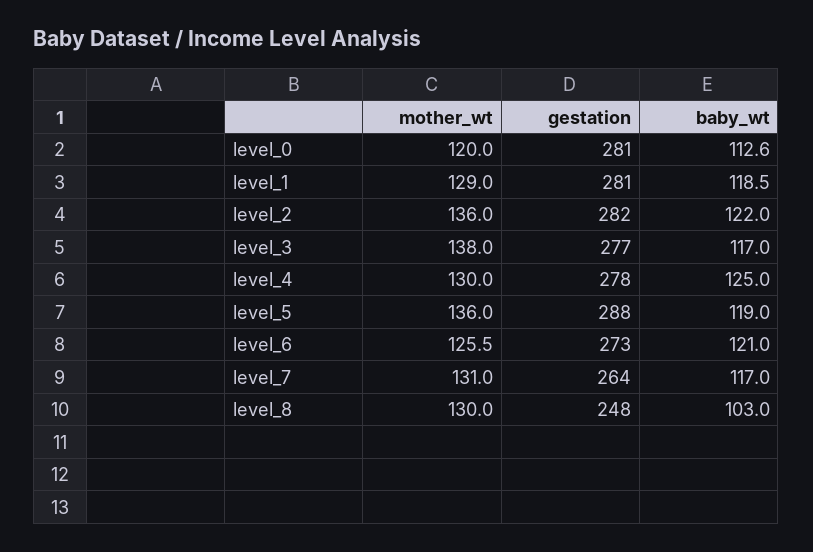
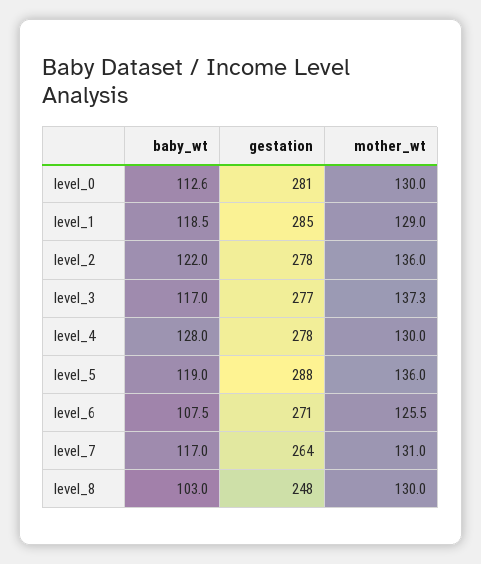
  {
    "mother_wt": {
-     "level_0": 120,
+     "level_0": 130,
      "level_1": 129,
      "level_2": 136,
-     "level_3": 138,
+     "level_3": 137.3,
      "level_4": 130,
      "level_5": 136,
      "level_6": 125.5,
      "level_7": 131,
      "level_8": 130
    },
    "gestation": {
      "level_0": 281,
-     "level_1": 281,
+     "level_1": 285,
-     "level_2": 282,
+     "level_2": 278,
      "level_3": 277,
      "level_4": 278,
      "level_5": 288,
-     "level_6": 273,
+     "level_6": 271,
      "level_7": 264,
      "level_8": 248
    },
    "baby_wt": {
      "level_0": 112.6,
      "level_1": 118.5,
      "level_2": 122,
      "level_3": 117,
-     "level_4": 125,
+     "level_4": 128,
      "level_5": 119,
-     "level_6": 121,
+     "level_6": 107.5,
      "level_7": 117,
      "level_8": 103
    }
  }

